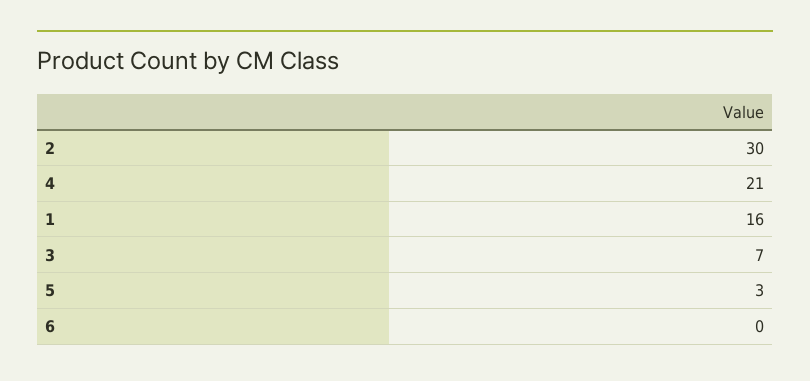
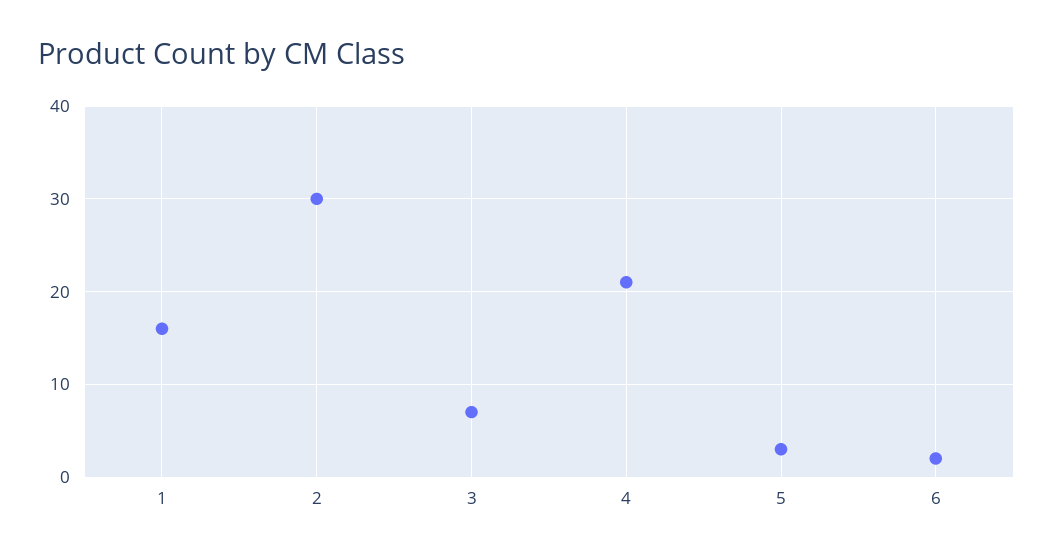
  {
    "2": 30,
    "4": 21,
    "1": 16,
    "3": 7,
    "5": 3,
-   "6": 0
+   "6": 2
  }

